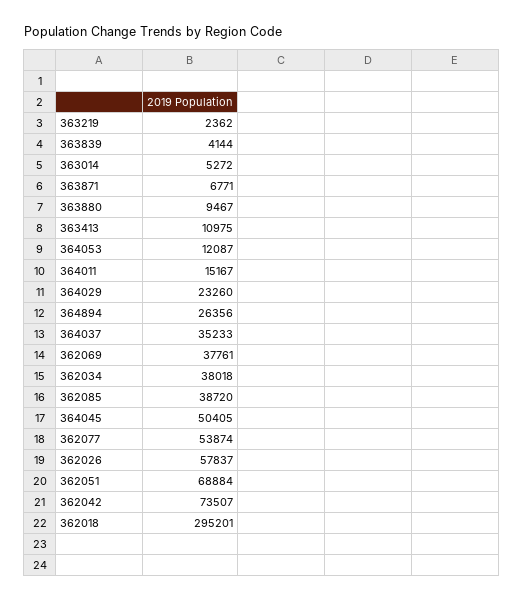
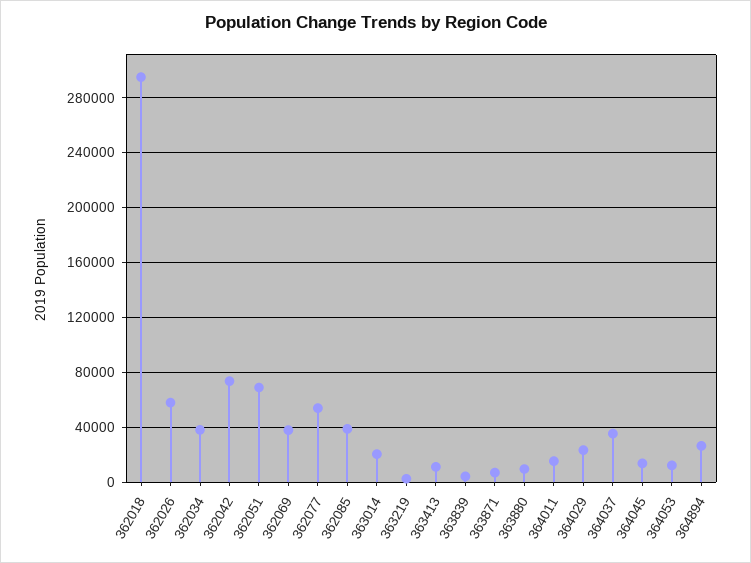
  {
    "363219": 2362,
    "363839": 4144,
-   "363014": 5272,
+   "363014": 20000,
    "363871": 6771,
    "363880": 9467,
    "363413": 10975,
    "364053": 12087,
    "364011": 15167,
    "364029": 23260,
    "364894": 26356,
    "364037": 35233,
    "362069": 37761,
    "362034": 38018,
    "362085": 38720,
-   "364045": 50405,
+   "364045": 15000,
    "362077": 53874,
    "362026": 57837,
    "362051": 68884,
    "362042": 73507,
    "362018": 295201
  }

